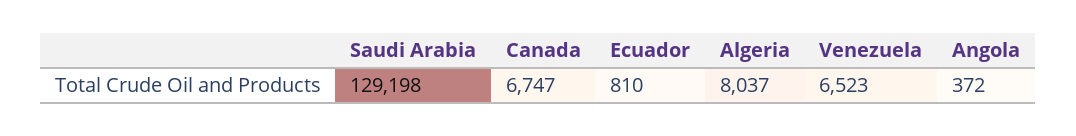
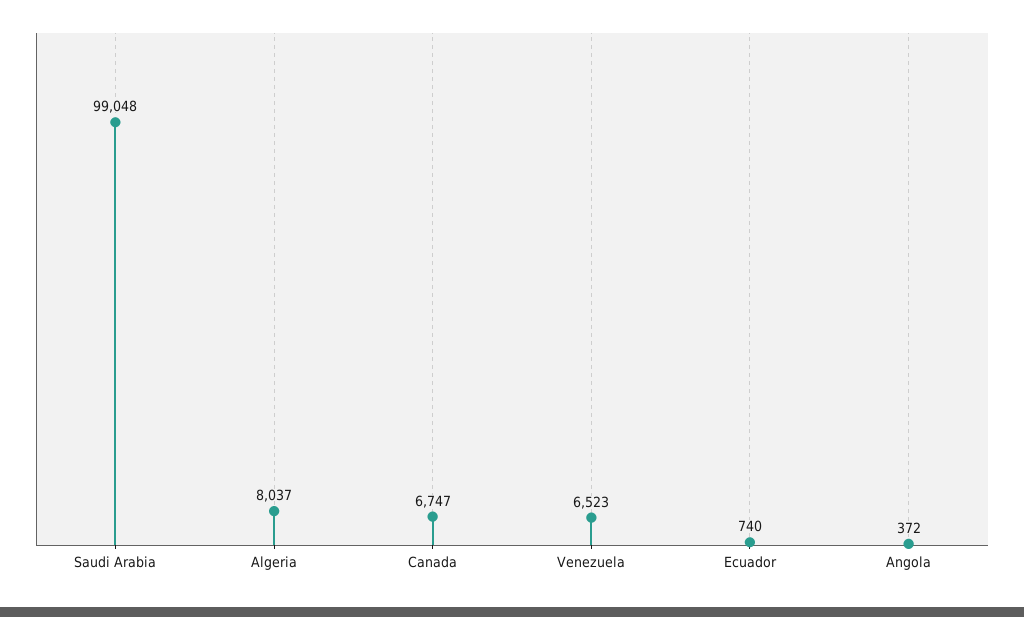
  {
-   "Saudi Arabia": 129198,
+   "Saudi Arabia": 99048,
    "Canada": 6747,
-   "Ecuador": 810,
+   "Ecuador": 740,
    "Algeria": 8037,
    "Venezuela": 6523,
    "Angola": 372
  }

